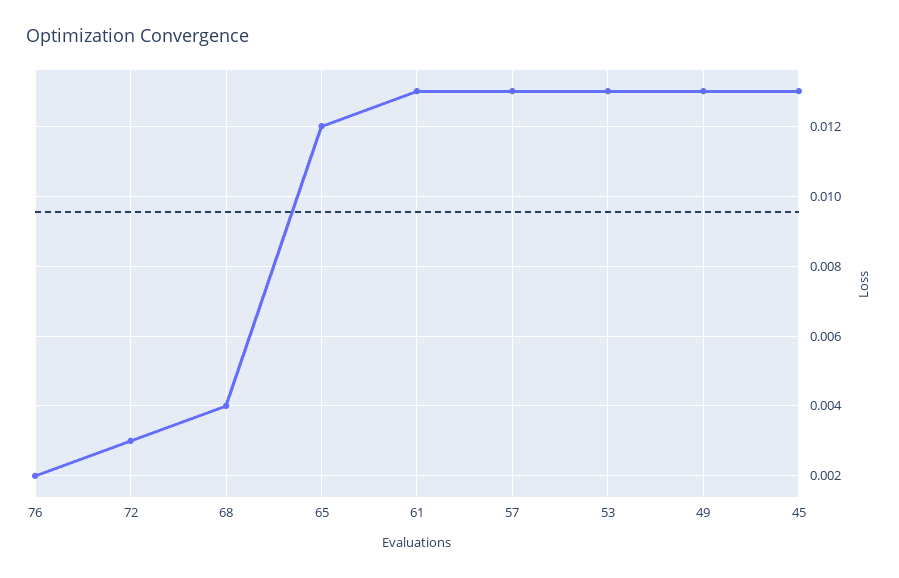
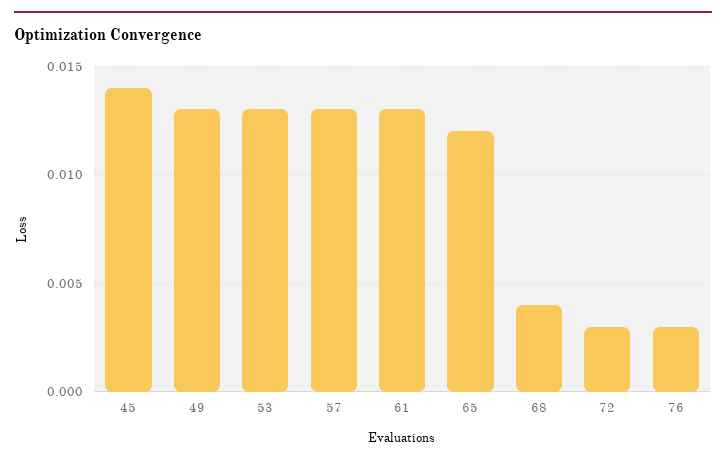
  {
-   "76": 0.002,
+   "76": 0.003,
    "72": 0.003,
    "68": 0.004,
    "65": 0.012,
    "61": 0.013,
    "57": 0.013,
    "53": 0.013,
    "49": 0.013,
-   "45": 0.013
+   "45": 0.014
  }

